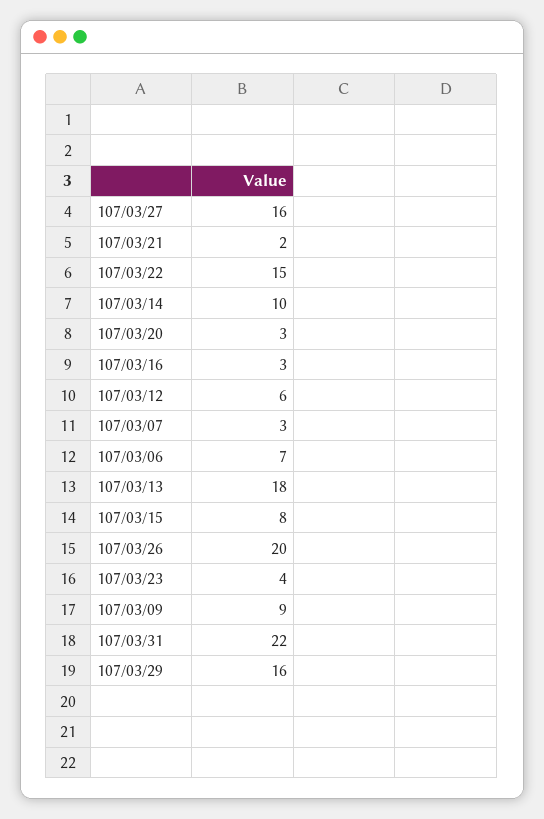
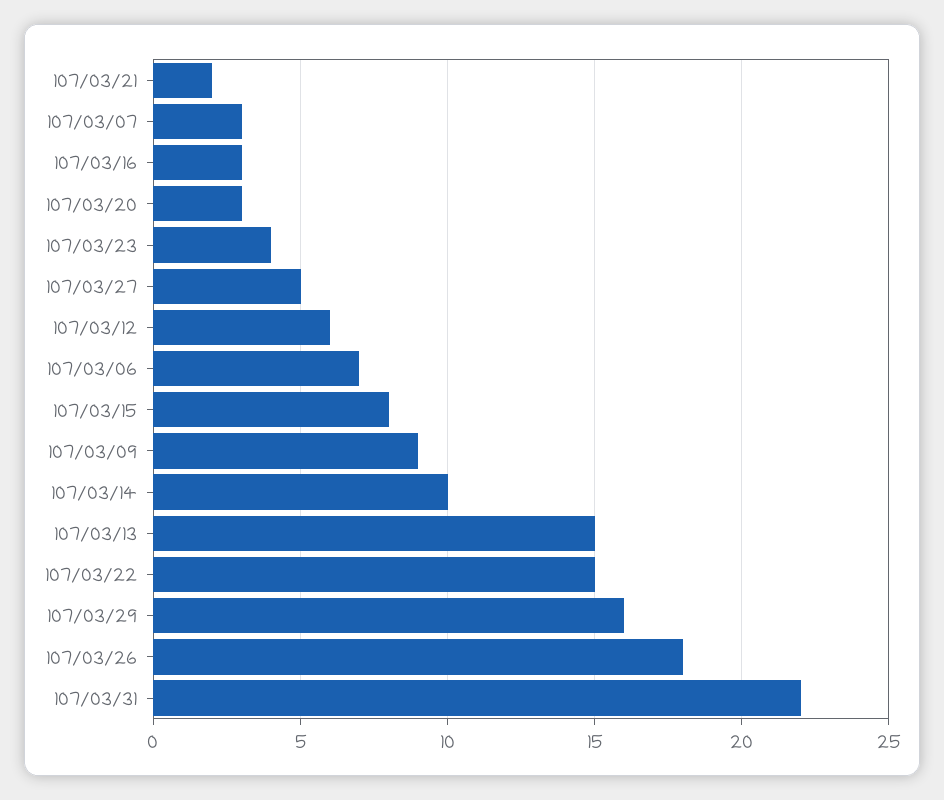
  {
-   "107/03/27": 16,
+   "107/03/27": 5,
    "107/03/21": 2,
    "107/03/22": 15,
    "107/03/14": 10,
    "107/03/20": 3,
    "107/03/16": 3,
    "107/03/12": 6,
    "107/03/07": 3,
    "107/03/06": 7,
-   "107/03/13": 18,
+   "107/03/13": 15,
    "107/03/15": 8,
-   "107/03/26": 20,
+   "107/03/26": 18,
    "107/03/23": 4,
    "107/03/09": 9,
    "107/03/31": 22,
    "107/03/29": 16
  }

